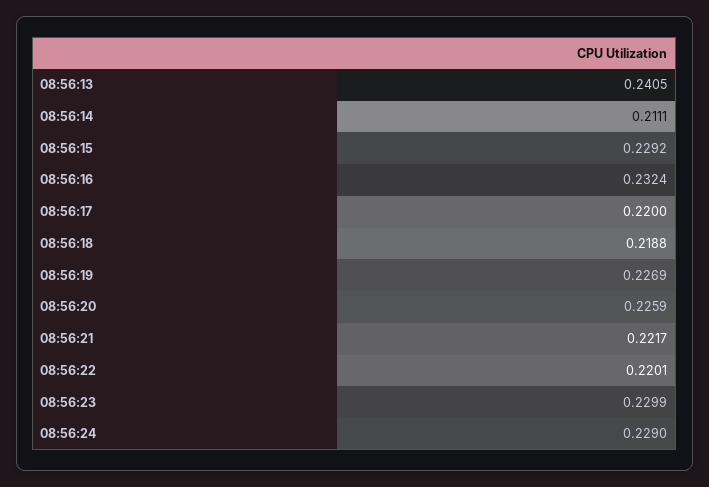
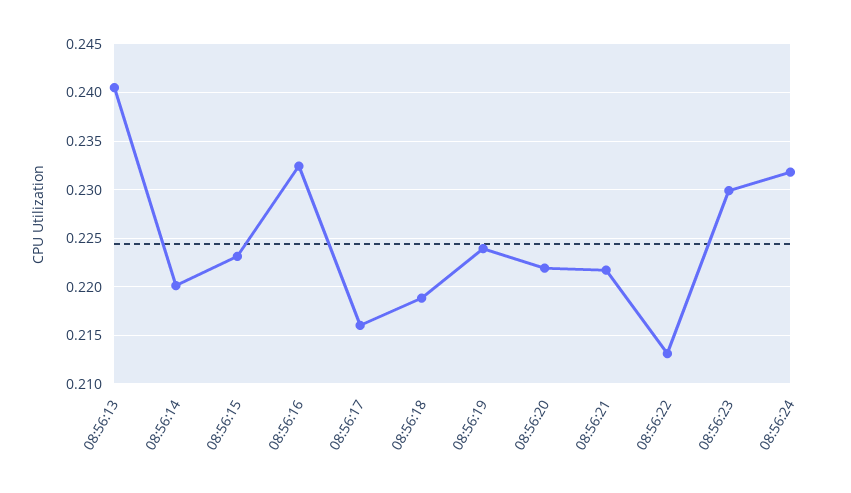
  {
    "08:56:13": 0.2405,
-   "08:56:14": 0.2111,
+   "08:56:14": 0.22,
-   "08:56:15": 0.2292,
+   "08:56:15": 0.223,
    "08:56:16": 0.2324,
-   "08:56:17": 0.22,
+   "08:56:17": 0.216,
    "08:56:18": 0.2188,
-   "08:56:19": 0.2269,
+   "08:56:19": 0.224,
-   "08:56:20": 0.2259,
+   "08:56:20": 0.222,
    "08:56:21": 0.2217,
-   "08:56:22": 0.2201,
+   "08:56:22": 0.213,
    "08:56:23": 0.2299,
-   "08:56:24": 0.229
+   "08:56:24": 0.232
  }

